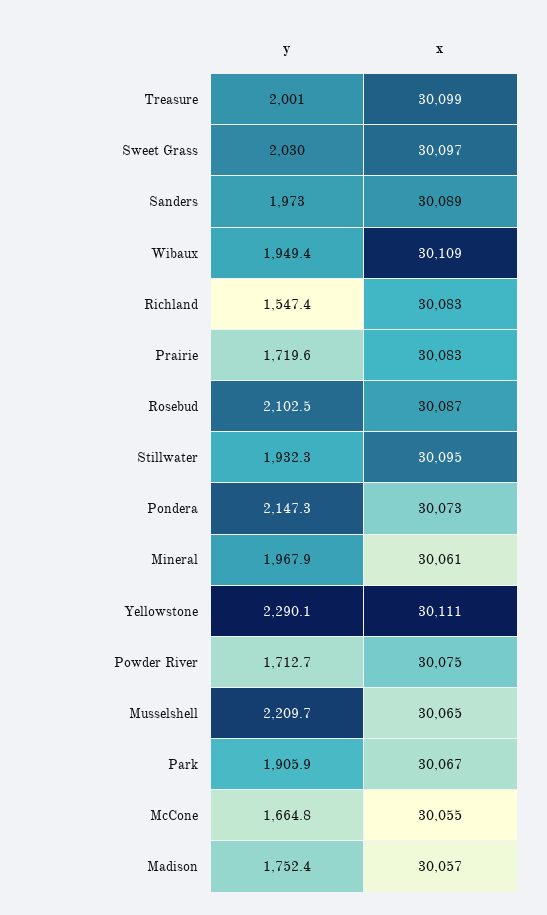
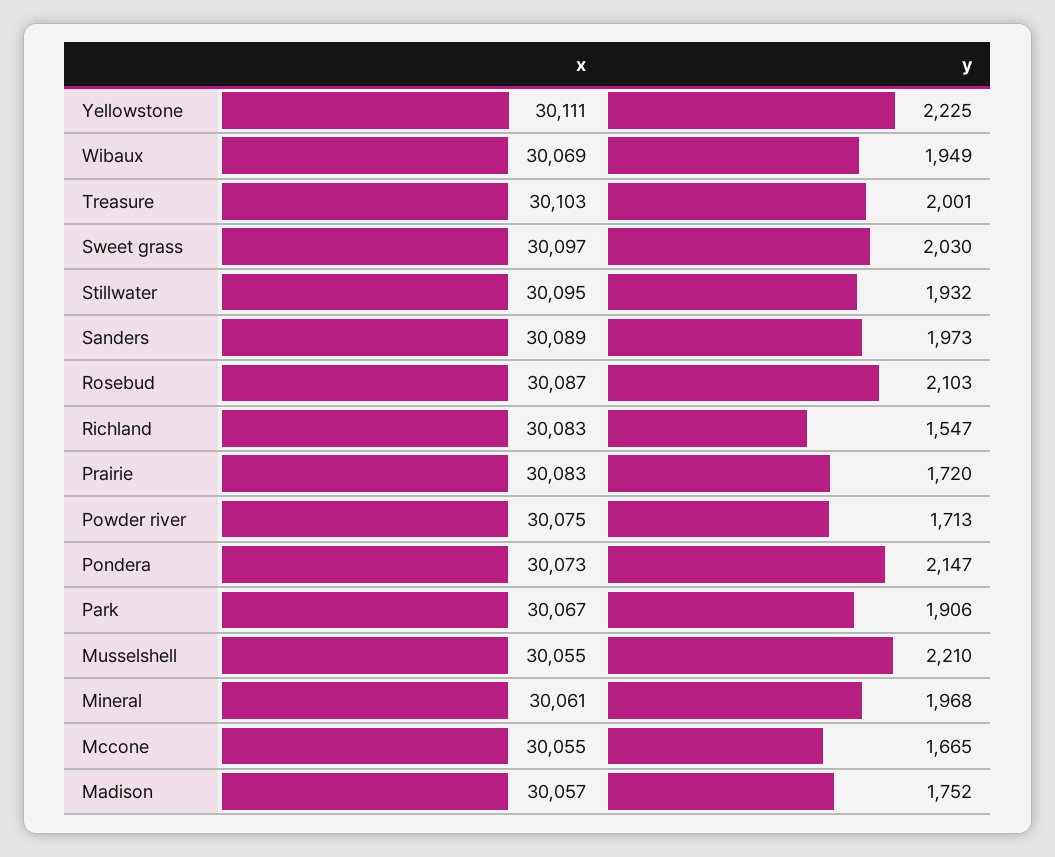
  {
    "y": {
      "Treasure": 2001,
      "Sweet Grass": 2030,
      "Sanders": 1973,
      "Wibaux": 1949.4,
      "Richland": 1547.4,
      "Prairie": 1719.6,
      "Rosebud": 2102.5,
      "Stillwater": 1932.3,
      "Pondera": 2147.3,
      "Mineral": 1967.9,
-     "Yellowstone": 2290.1,
+     "Yellowstone": 2225,
      "Powder River": 1712.7,
      "Musselshell": 2209.7,
      "Park": 1905.9,
      "McCone": 1664.8,
      "Madison": 1752.4
    },
    "x": {
-     "Treasure": 30099,
+     "Treasure": 30103,
      "Sweet Grass": 30097,
      "Sanders": 30089,
-     "Wibaux": 30109,
+     "Wibaux": 30069,
      "Richland": 30083,
      "Prairie": 30083,
      "Rosebud": 30087,
      "Stillwater": 30095,
      "Pondera": 30073,
      "Mineral": 30061,
      "Yellowstone": 30111,
      "Powder River": 30075,
-     "Musselshell": 30065,
+     "Musselshell": 30055,
      "Park": 30067,
      "McCone": 30055,
      "Madison": 30057
    }
  }

